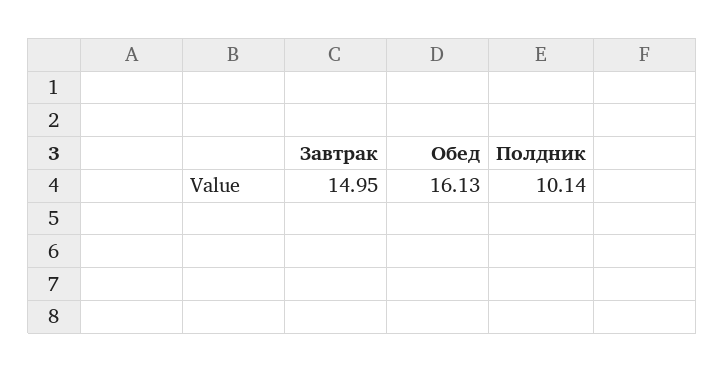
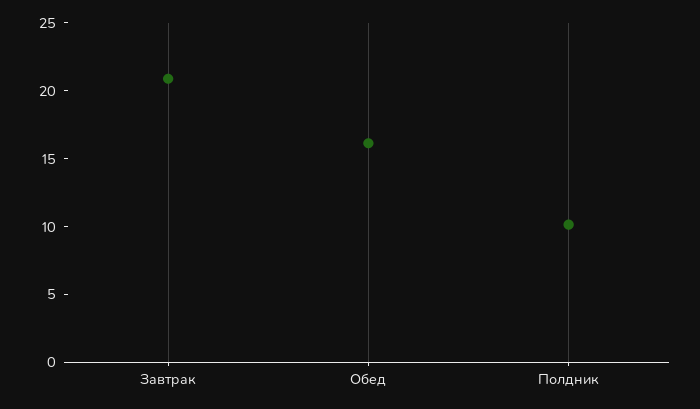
  {
-   "Завтрак": 14.95,
+   "Завтрак": 21,
    "Обед": 16.13,
    "Полдник": 10.14
  }

